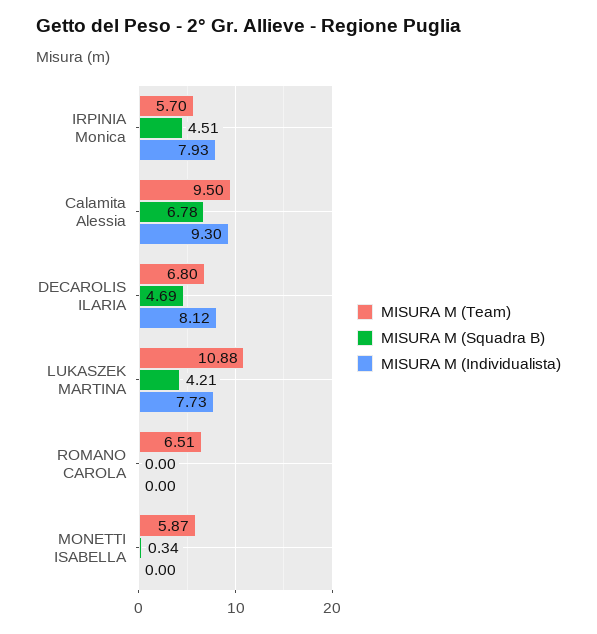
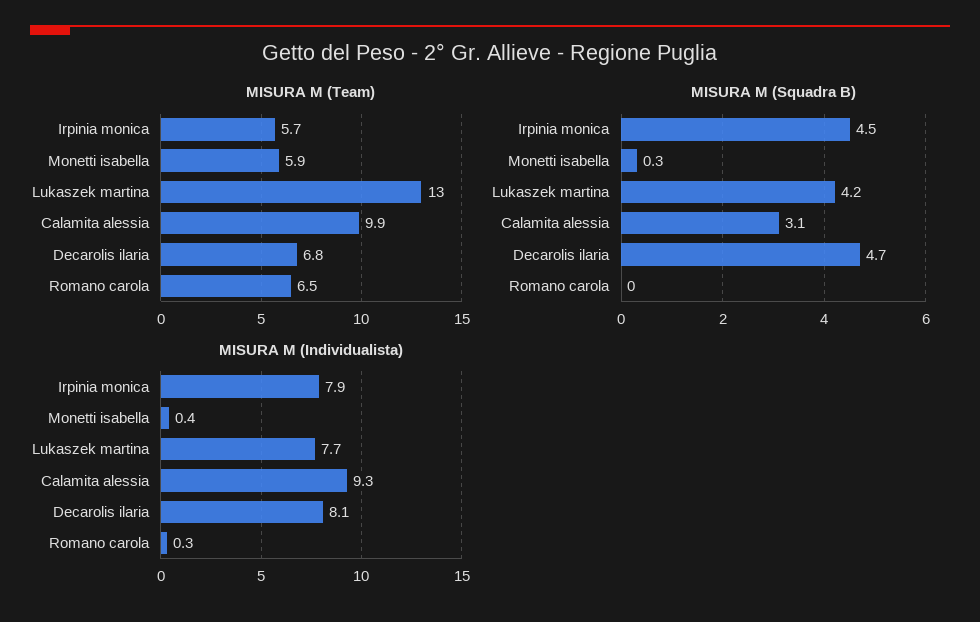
  {
    "MISURA M (Team)": {
      "IRPINIA Monica": 5.7,
-     "Calamita Alessia": 9.5,
+     "Calamita Alessia": 9.9,
      "DECAROLIS ILARIA": 6.8,
-     "LUKASZEK MARTINA": 10.88,
+     "LUKASZEK MARTINA": 13,
      "ROMANO CAROLA": 6.51,
      "MONETTI ISABELLA": 5.87
    },
    "MISURA M (Squadra B)": {
      "IRPINIA Monica": 4.51,
-     "Calamita Alessia": 6.78,
+     "Calamita Alessia": 3.1,
      "DECAROLIS ILARIA": 4.69,
      "LUKASZEK MARTINA": 4.21,
      "ROMANO CAROLA": 0,
      "MONETTI ISABELLA": 0.34
    },
    "MISURA M (Individualista)": {
      "IRPINIA Monica": 7.93,
      "Calamita Alessia": 9.3,
      "DECAROLIS ILARIA": 8.12,
      "LUKASZEK MARTINA": 7.73,
-     "ROMANO CAROLA": 0,
+     "ROMANO CAROLA": 0.3,
-     "MONETTI ISABELLA": 0
+     "MONETTI ISABELLA": 0.4
    }
  }

